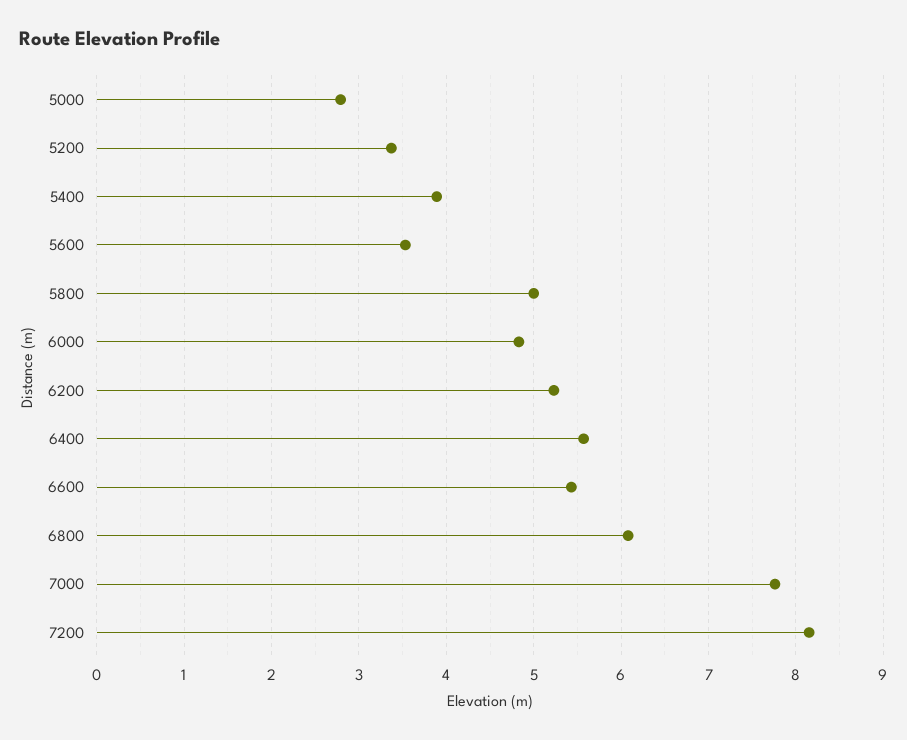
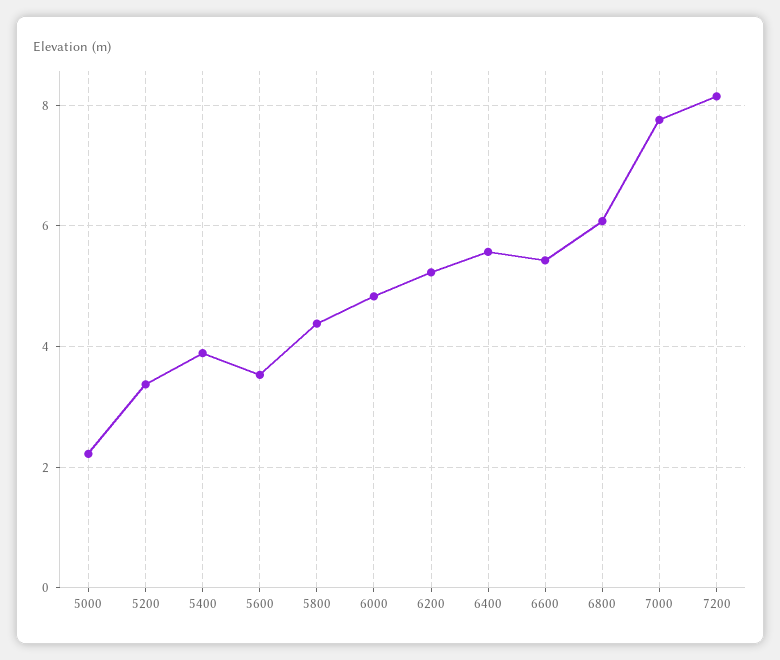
  {
-   "5000": 2.8,
+   "5000": 2.2,
    "5200": 3.4,
    "5400": 3.9,
    "5600": 3.5,
-   "5800": 5,
+   "5800": 4.4,
    "6000": 4.8,
    "6200": 5.2,
    "6400": 5.6,
    "6600": 5.4,
    "6800": 6.1,
    "7000": 7.8,
    "7200": 8.2
  }

